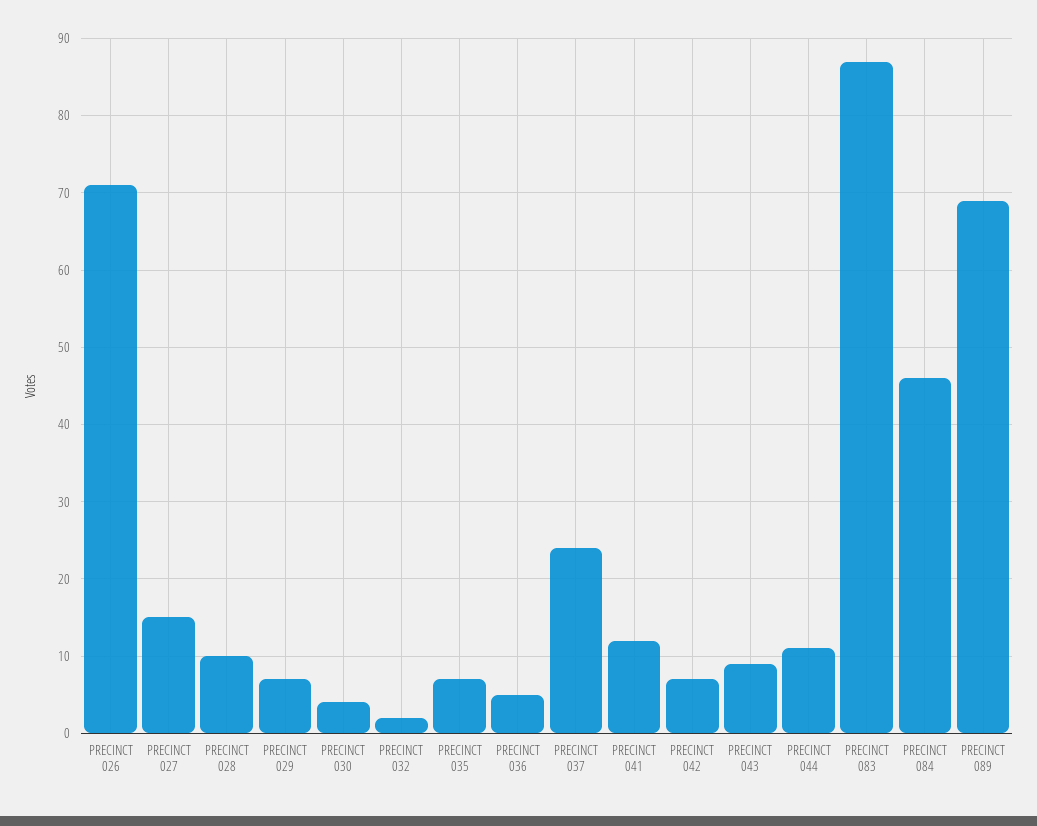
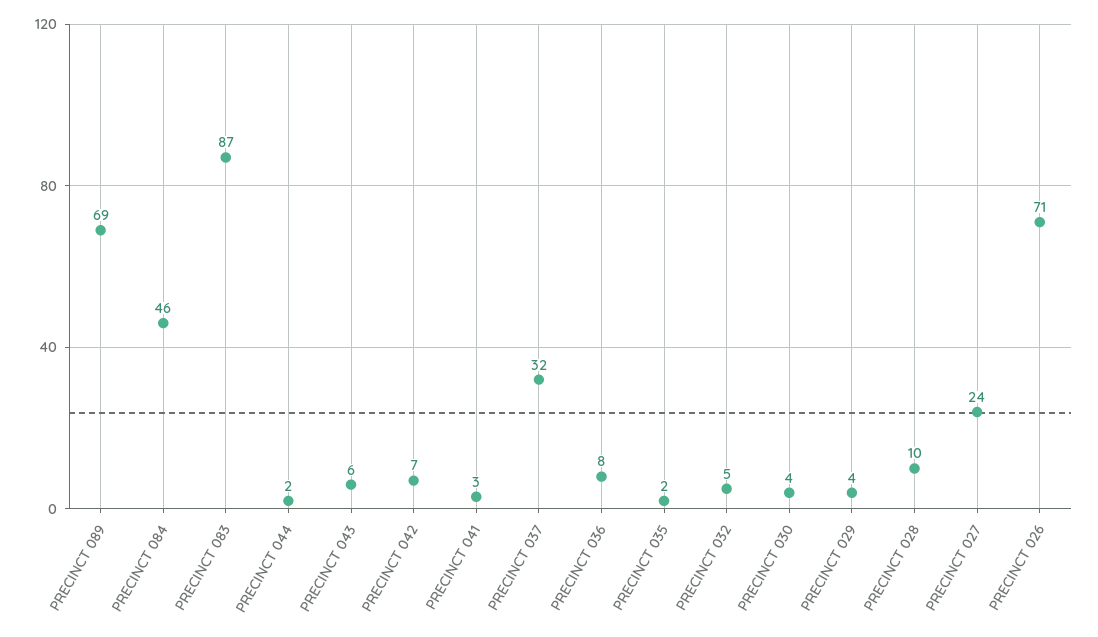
  {
    "PRECINCT 026": 71,
-   "PRECINCT 027": 15,
+   "PRECINCT 027": 24,
    "PRECINCT 028": 10,
-   "PRECINCT 029": 7,
+   "PRECINCT 029": 4,
    "PRECINCT 030": 4,
-   "PRECINCT 032": 2,
+   "PRECINCT 032": 5,
-   "PRECINCT 035": 7,
+   "PRECINCT 035": 2,
-   "PRECINCT 036": 5,
+   "PRECINCT 036": 8,
-   "PRECINCT 037": 24,
+   "PRECINCT 037": 32,
-   "PRECINCT 041": 12,
+   "PRECINCT 041": 3,
    "PRECINCT 042": 7,
-   "PRECINCT 043": 9,
+   "PRECINCT 043": 6,
-   "PRECINCT 044": 11,
+   "PRECINCT 044": 2,
    "PRECINCT 083": 87,
    "PRECINCT 084": 46,
    "PRECINCT 089": 69
  }

